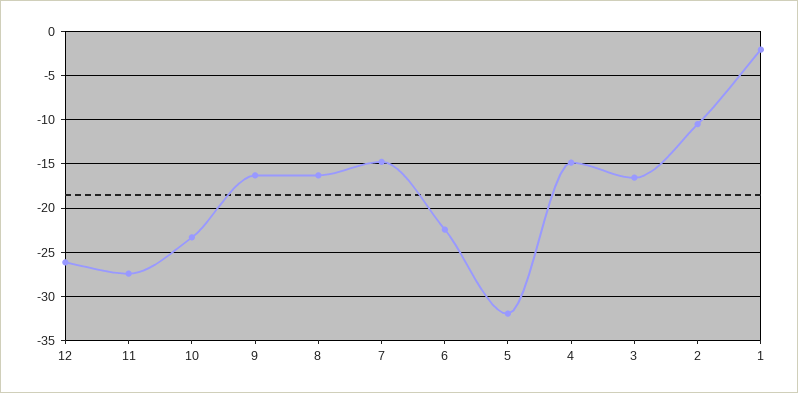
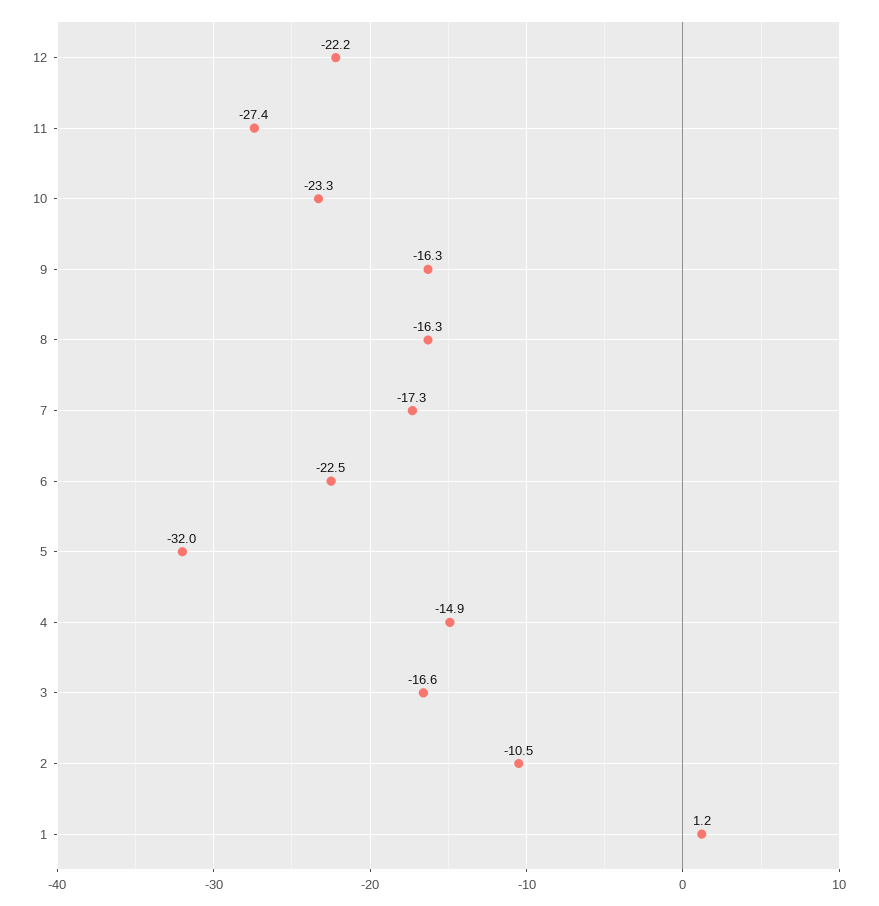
  {
-   "12": -26,
+   "12": -22.2,
    "11": -27.4,
    "10": -23.3,
    "9": -16.3,
    "8": -16.3,
-   "7": -15,
+   "7": -17.3,
    "6": -22.5,
    "5": -32,
    "4": -14.9,
    "3": -16.6,
    "2": -10.5,
-   "1": -2
+   "1": 1.2
  }

